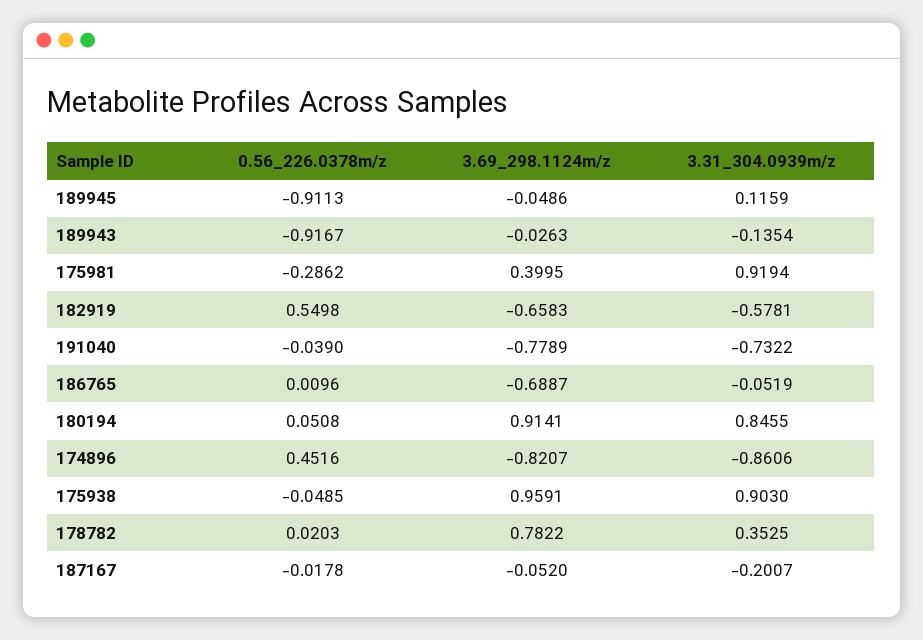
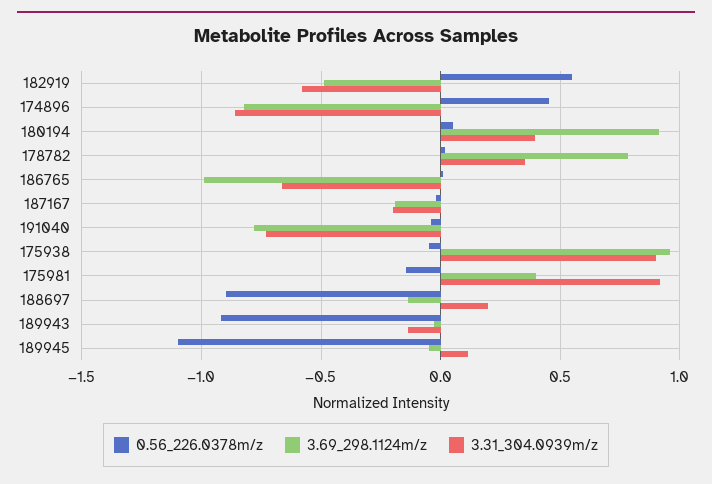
  {
    "0.56_226.0378m/z": {
-     "189945": -0.9113,
+     "189945": -1.1,
      "189943": -0.9167,
-     "175981": -0.2862,
+     "175981": -0.15,
      "182919": 0.5498,
      "191040": -0.039,
      "186765": 0.0096,
      "180194": 0.0508,
      "174896": 0.4516,
      "175938": -0.0485,
      "178782": 0.0203,
-     "187167": -0.0178
+     "187167": -0.0178,
+     "188697": -0.9
    },
    "3.69_298.1124m/z": {
      "189945": -0.0486,
      "189943": -0.0263,
      "175981": 0.3995,
-     "182919": -0.6583,
+     "182919": -0.5,
      "191040": -0.7789,
-     "186765": -0.6887,
+     "186765": -1,
      "180194": 0.9141,
      "174896": -0.8207,
      "175938": 0.9591,
      "178782": 0.7822,
-     "187167": -0.052
+     "187167": -0.2,
+     "188697": -0.15
    },
    "3.31_304.0939m/z": {
      "189945": 0.1159,
      "189943": -0.1354,
      "175981": 0.9194,
      "182919": -0.5781,
      "191040": -0.7322,
-     "186765": -0.0519,
+     "186765": -0.65,
-     "180194": 0.8455,
+     "180194": 0.4,
      "174896": -0.8606,
      "175938": 0.903,
      "178782": 0.3525,
-     "187167": -0.2007
+     "187167": -0.2007,
+     "188697": 0.2
    }
  }

